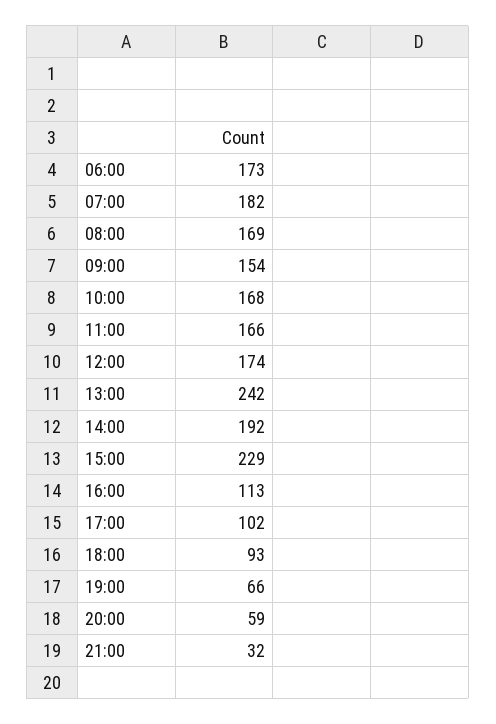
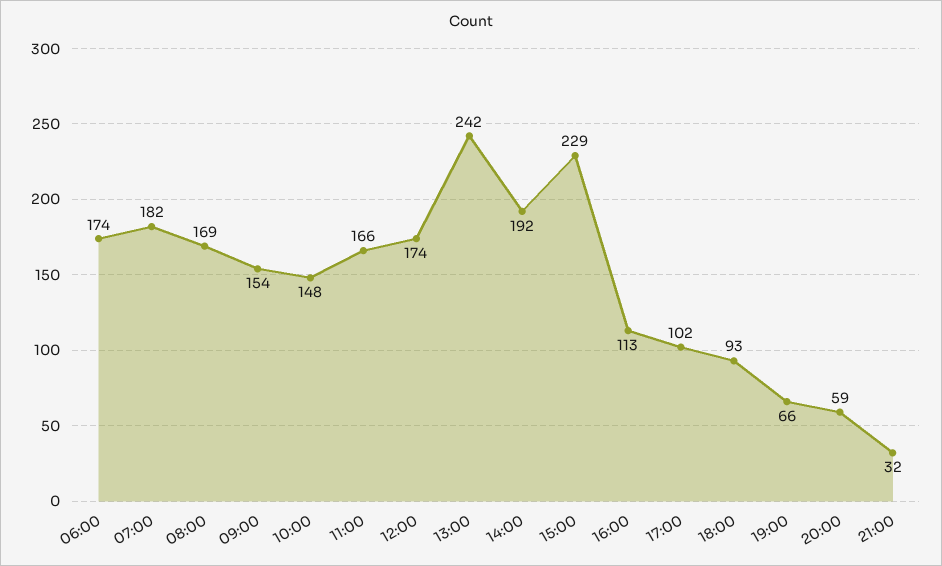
  {
-   "06:00": 173,
+   "06:00": 174,
    "07:00": 182,
    "08:00": 169,
    "09:00": 154,
-   "10:00": 168,
+   "10:00": 148,
    "11:00": 166,
    "12:00": 174,
    "13:00": 242,
    "14:00": 192,
    "15:00": 229,
    "16:00": 113,
    "17:00": 102,
    "18:00": 93,
    "19:00": 66,
    "20:00": 59,
    "21:00": 32
  }

